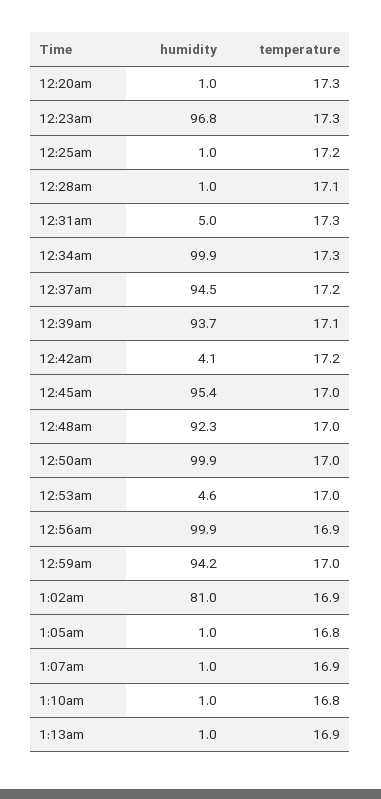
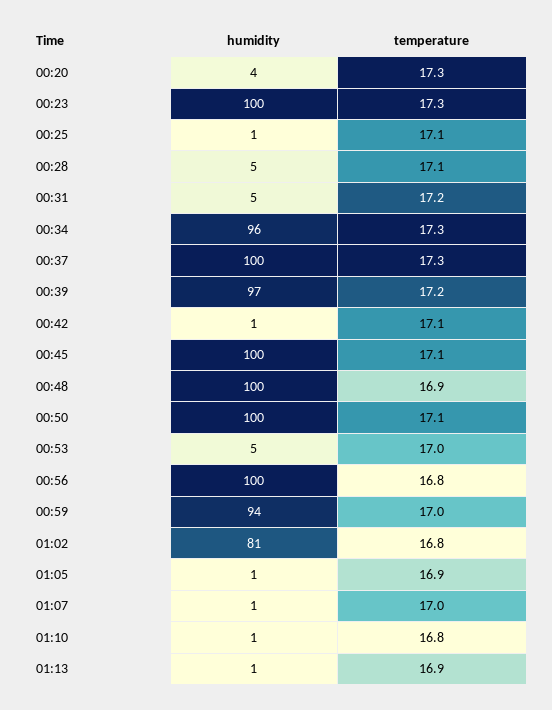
  {
    "humidity": {
-     "12:20am": 1,
+     "12:20am": 4,
-     "12:23am": 96.8,
+     "12:23am": 100,
      "12:25am": 1,
-     "12:28am": 1,
+     "12:28am": 5,
      "12:31am": 5,
-     "12:34am": 99.9,
+     "12:34am": 96,
-     "12:37am": 94.5,
+     "12:37am": 100,
-     "12:39am": 93.7,
+     "12:39am": 97,
-     "12:42am": 4.1,
+     "12:42am": 1,
-     "12:45am": 95.4,
+     "12:45am": 100,
-     "12:48am": 92.3,
+     "12:48am": 100,
      "12:50am": 99.9,
      "12:53am": 4.6,
      "12:56am": 99.9,
      "12:59am": 94.2,
      "1:02am": 81,
      "1:05am": 1,
      "1:07am": 1,
      "1:10am": 1,
      "1:13am": 1
    },
    "temperature": {
      "12:20am": 17.3,
      "12:23am": 17.3,
-     "12:25am": 17.2,
+     "12:25am": 17.1,
      "12:28am": 17.1,
-     "12:31am": 17.3,
+     "12:31am": 17.2,
      "12:34am": 17.3,
-     "12:37am": 17.2,
+     "12:37am": 17.3,
-     "12:39am": 17.1,
+     "12:39am": 17.2,
-     "12:42am": 17.2,
+     "12:42am": 17.1,
-     "12:45am": 17,
+     "12:45am": 17.1,
-     "12:48am": 17,
+     "12:48am": 16.9,
-     "12:50am": 17,
+     "12:50am": 17.1,
      "12:53am": 17,
-     "12:56am": 16.9,
+     "12:56am": 16.8,
      "12:59am": 17,
-     "1:02am": 16.9,
+     "1:02am": 16.8,
-     "1:05am": 16.8,
+     "1:05am": 16.9,
-     "1:07am": 16.9,
+     "1:07am": 17,
      "1:10am": 16.8,
      "1:13am": 16.9
    }
  }

